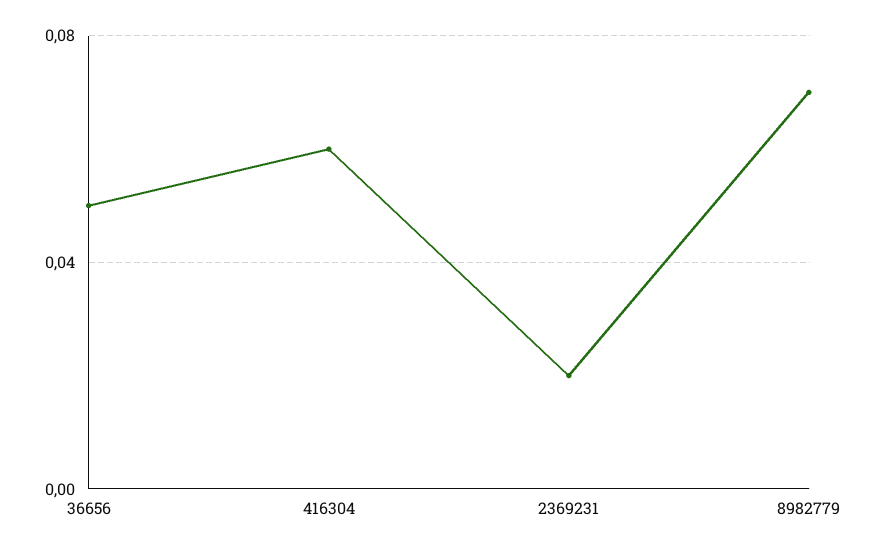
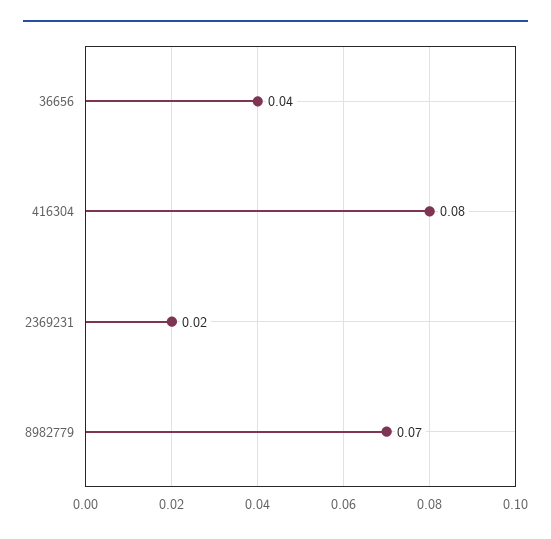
  {
-   "36656": 0.05,
+   "36656": 0.04,
-   "416304": 0.06,
+   "416304": 0.08,
    "2369231": 0.02,
    "8982779": 0.07
  }

